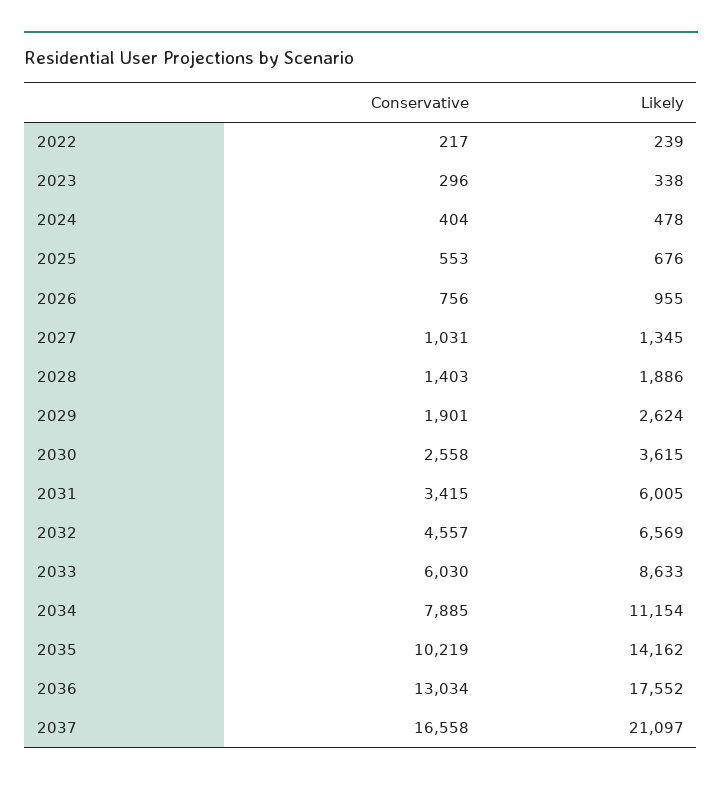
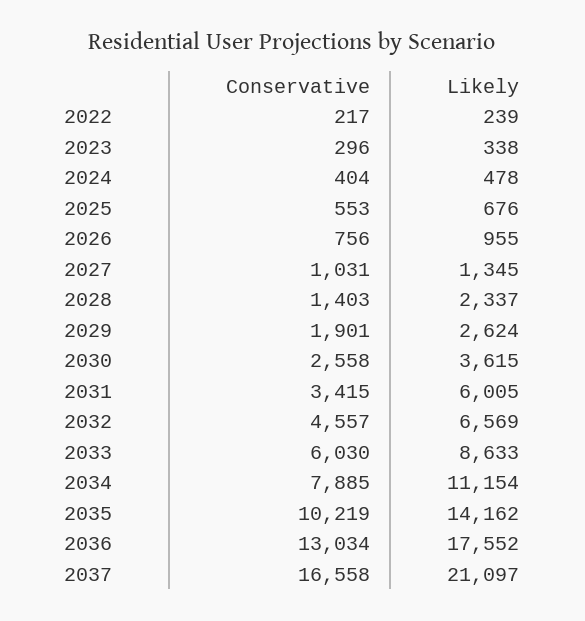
  {
    "Conservative": {
      "2022": 217,
      "2023": 296,
      "2024": 404,
      "2025": 553,
      "2026": 756,
      "2027": 1031,
      "2028": 1403,
      "2029": 1901,
      "2030": 2558,
      "2031": 3415,
      "2032": 4557,
      "2033": 6030,
      "2034": 7885,
      "2035": 10219,
      "2036": 13034,
      "2037": 16558
    },
    "Likely": {
      "2022": 239,
      "2023": 338,
      "2024": 478,
      "2025": 676,
      "2026": 955,
      "2027": 1345,
-     "2028": 1886,
+     "2028": 2337,
      "2029": 2624,
      "2030": 3615,
      "2031": 6005,
      "2032": 6569,
      "2033": 8633,
      "2034": 11154,
      "2035": 14162,
      "2036": 17552,
      "2037": 21097
    }
  }

